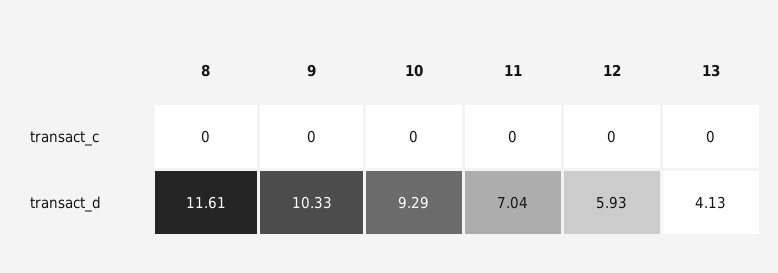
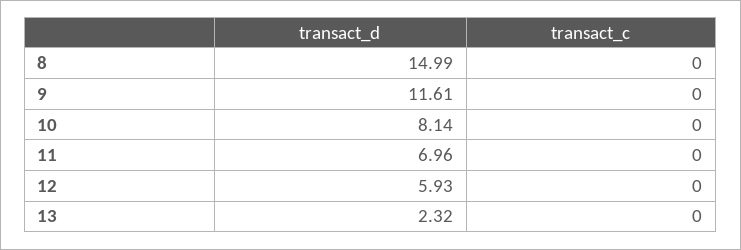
  {
    "8": {
      "transact_c": 0,
-     "transact_d": 11.61
+     "transact_d": 14.99
    },
    "9": {
      "transact_c": 0,
-     "transact_d": 10.33
+     "transact_d": 11.61
    },
    "10": {
      "transact_c": 0,
-     "transact_d": 9.29
+     "transact_d": 8.14
    },
    "11": {
      "transact_c": 0,
-     "transact_d": 7.04
+     "transact_d": 6.96
    },
    "12": {
      "transact_c": 0,
      "transact_d": 5.93
    },
    "13": {
      "transact_c": 0,
-     "transact_d": 4.13
+     "transact_d": 2.32
    }
  }

